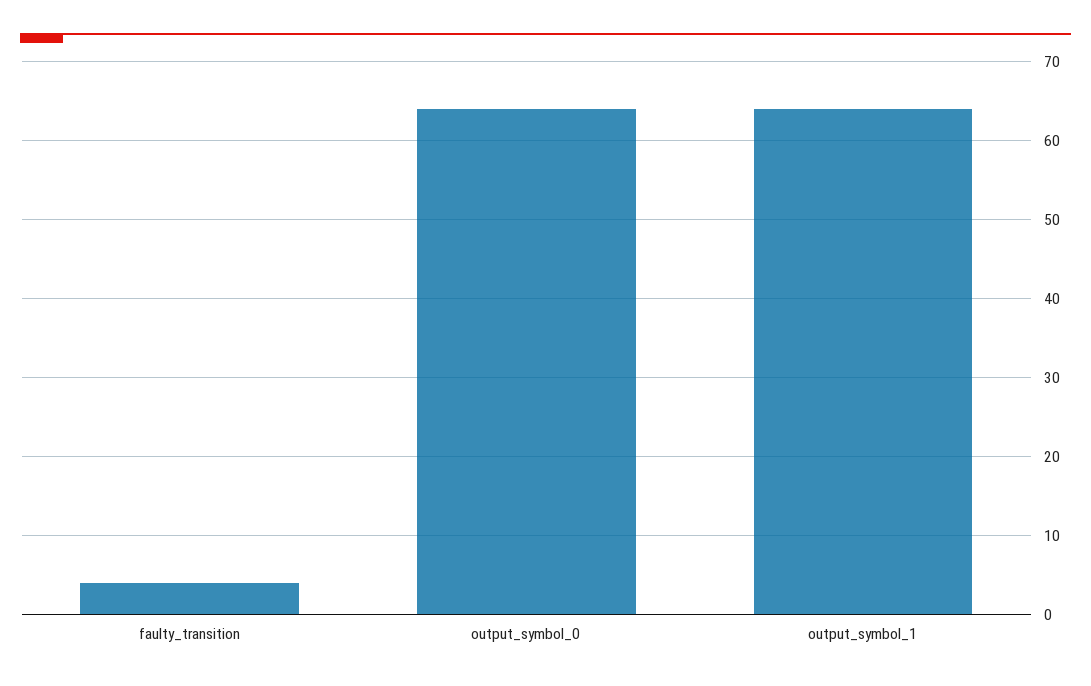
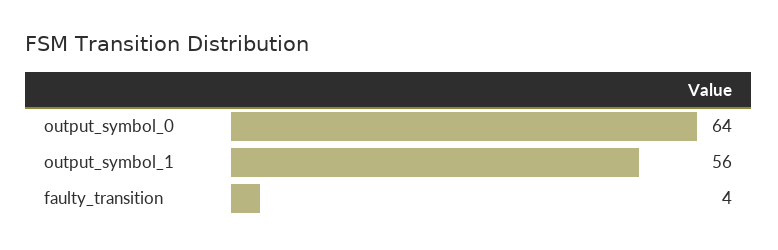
  {
    "faulty_transition": 4,
    "output_symbol_0": 64,
-   "output_symbol_1": 64
+   "output_symbol_1": 56
  }

